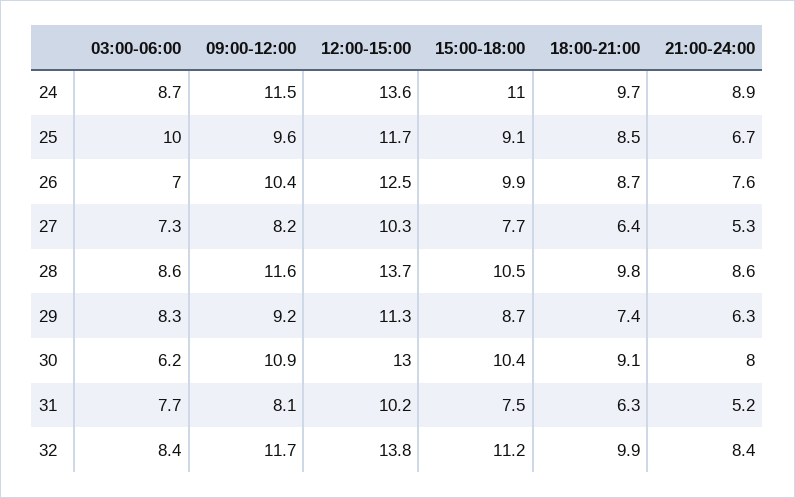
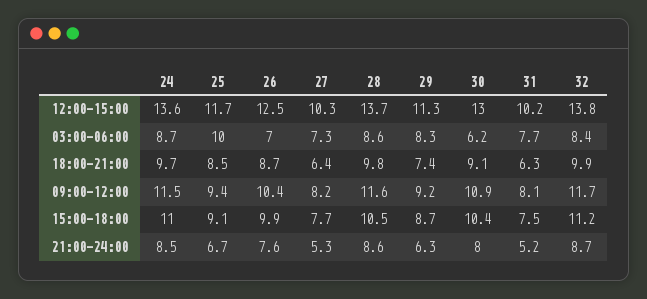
  {
    "03:00-06:00": {
      "24": 8.7,
      "25": 10,
      "26": 7,
      "27": 7.3,
      "28": 8.6,
      "29": 8.3,
      "30": 6.2,
      "31": 7.7,
      "32": 8.4
    },
    "09:00-12:00": {
      "24": 11.5,
-     "25": 9.6,
+     "25": 9.4,
      "26": 10.4,
      "27": 8.2,
      "28": 11.6,
      "29": 9.2,
      "30": 10.9,
      "31": 8.1,
      "32": 11.7
    },
    "12:00-15:00": {
      "24": 13.6,
      "25": 11.7,
      "26": 12.5,
      "27": 10.3,
      "28": 13.7,
      "29": 11.3,
      "30": 13,
      "31": 10.2,
      "32": 13.8
    },
    "15:00-18:00": {
      "24": 11,
      "25": 9.1,
      "26": 9.9,
      "27": 7.7,
      "28": 10.5,
      "29": 8.7,
      "30": 10.4,
      "31": 7.5,
      "32": 11.2
    },
    "18:00-21:00": {
      "24": 9.7,
      "25": 8.5,
      "26": 8.7,
      "27": 6.4,
      "28": 9.8,
      "29": 7.4,
      "30": 9.1,
      "31": 6.3,
      "32": 9.9
    },
    "21:00-24:00": {
-     "24": 8.9,
+     "24": 8.5,
      "25": 6.7,
      "26": 7.6,
      "27": 5.3,
      "28": 8.6,
      "29": 6.3,
      "30": 8,
      "31": 5.2,
-     "32": 8.4
+     "32": 8.7
    }
  }

